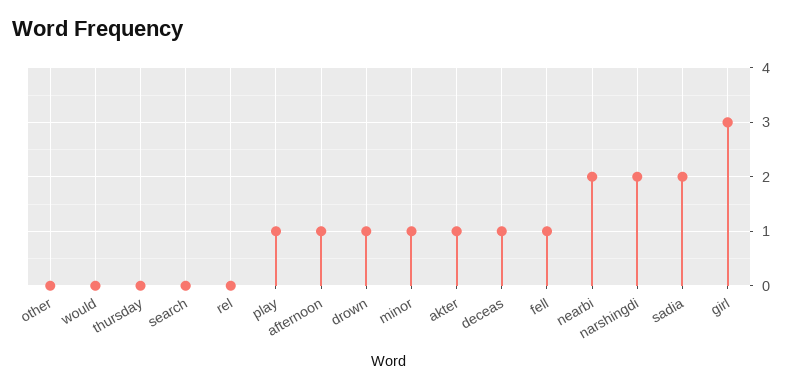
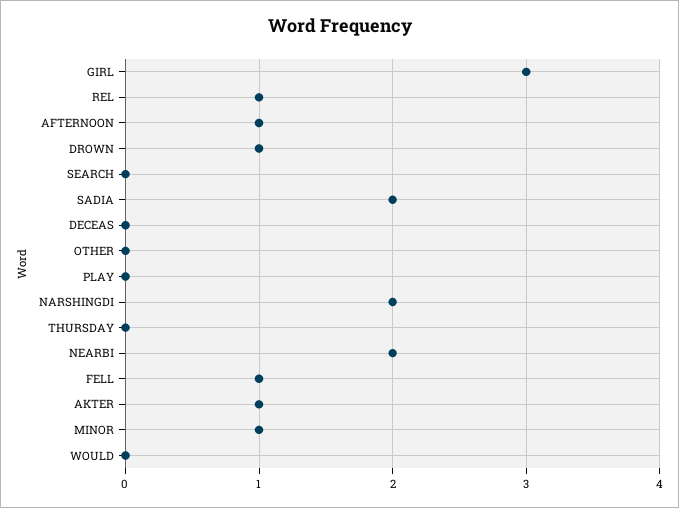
  {
    "other": 0,
    "would": 0,
    "thursday": 0,
    "search": 0,
-   "rel": 0,
+   "rel": 1,
-   "play": 1,
+   "play": 0,
    "afternoon": 1,
    "drown": 1,
    "minor": 1,
    "akter": 1,
-   "deceas": 1,
+   "deceas": 0,
    "fell": 1,
    "nearbi": 2,
    "narshingdi": 2,
    "sadia": 2,
    "girl": 3
  }

